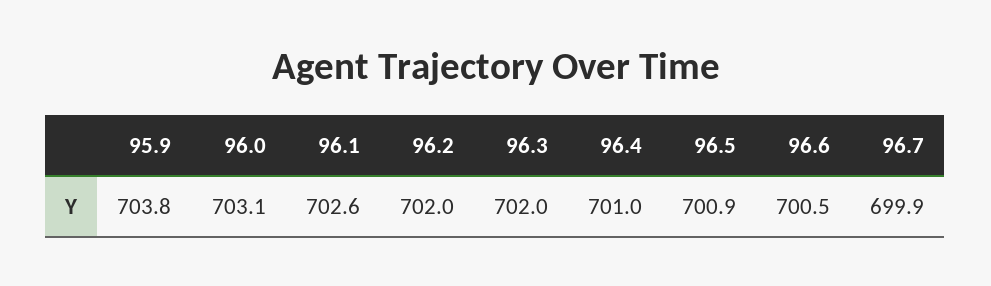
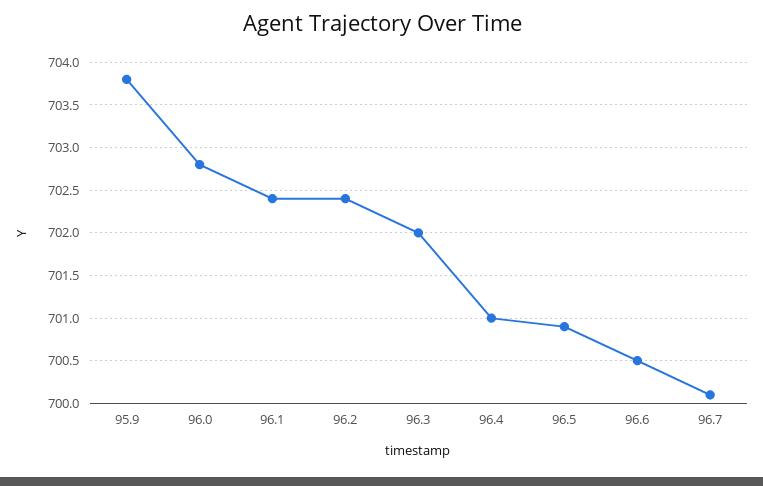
  {
    "95.9": 703.8,
-   "96.0": 703.1,
+   "96.0": 702.8,
-   "96.1": 702.6,
+   "96.1": 702.4,
-   "96.2": 702,
+   "96.2": 702.4,
    "96.3": 702,
    "96.4": 701,
    "96.5": 700.9,
    "96.6": 700.5,
-   "96.7": 699.9
+   "96.7": 700.1
  }

